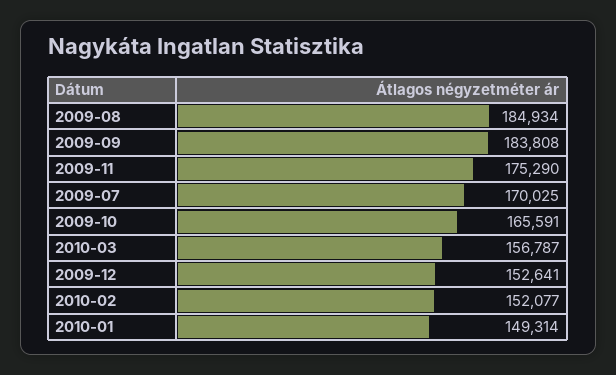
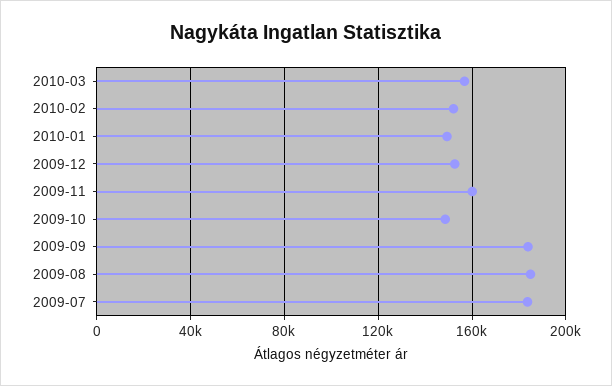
  {
    "2009-08": 184934,
    "2009-09": 183808,
-   "2009-11": 175290,
+   "2009-11": 160000,
-   "2009-07": 170025,
+   "2009-07": 185000,
-   "2009-10": 165591,
+   "2009-10": 150000,
    "2010-03": 156787,
    "2009-12": 152641,
    "2010-02": 152077,
    "2010-01": 149314
  }

